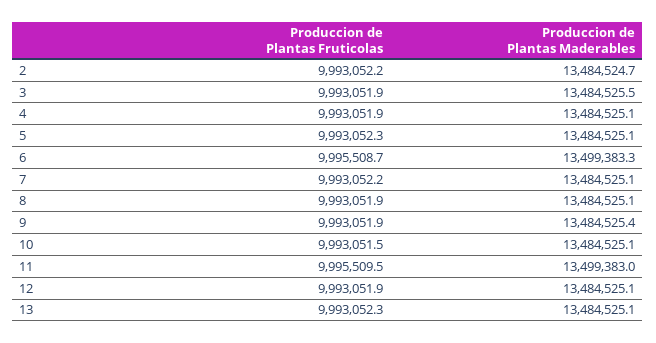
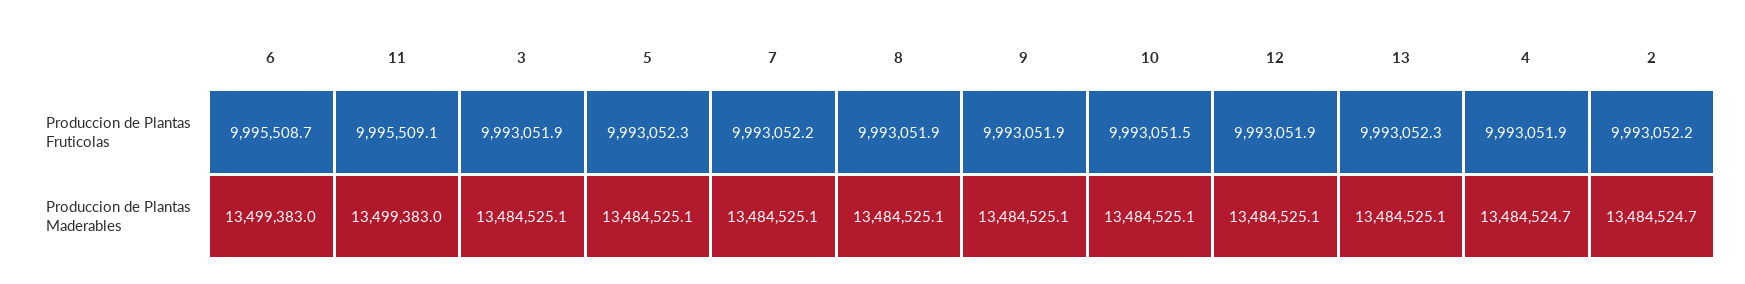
  {
    "Produccion de Plantas Fruticolas": {
      "2": 9993052.2,
      "3": 9993051.9,
      "4": 9993051.9,
      "5": 9993052.3,
      "6": 9995508.7,
      "7": 9993052.2,
      "8": 9993051.9,
      "9": 9993051.9,
      "10": 9993051.5,
-     "11": 9995509.5,
+     "11": 9995509.1,
      "12": 9993051.9,
      "13": 9993052.3
    },
    "Produccion de Plantas Maderables": {
      "2": 13484524.7,
-     "3": 13484525.5,
+     "3": 13484525.1,
-     "4": 13484525.1,
+     "4": 13484524.7,
      "5": 13484525.1,
-     "6": 13499383.3,
+     "6": 13499383,
      "7": 13484525.1,
      "8": 13484525.1,
-     "9": 13484525.4,
+     "9": 13484525.1,
      "10": 13484525.1,
      "11": 13499383,
      "12": 13484525.1,
      "13": 13484525.1
    }
  }

